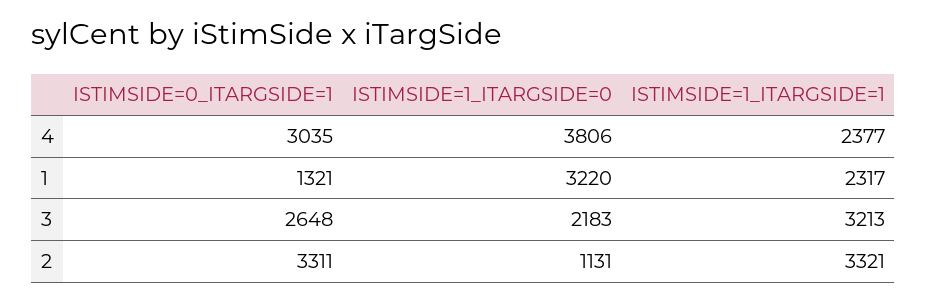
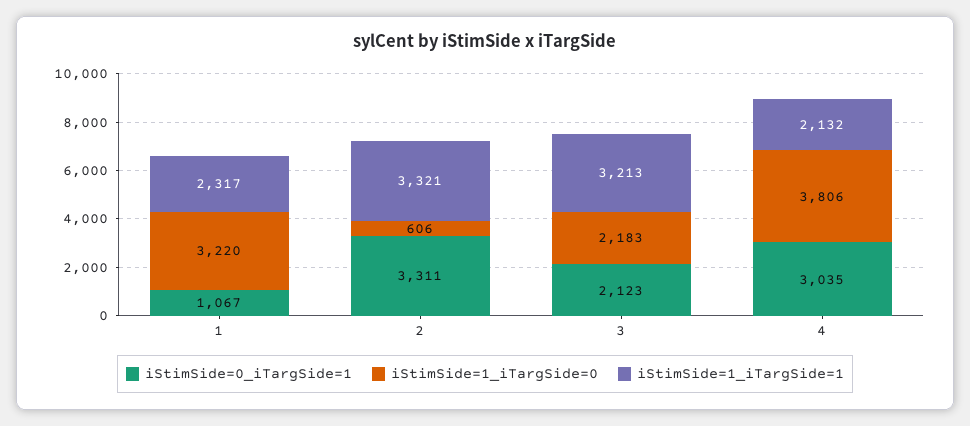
  {
    "ISTIMSIDE=0_ITARGSIDE=1": {
      "4": 3035,
-     "1": 1321,
+     "1": 1067,
-     "3": 2648,
+     "3": 2123,
      "2": 3311
    },
    "ISTIMSIDE=1_ITARGSIDE=0": {
      "4": 3806,
      "1": 3220,
      "3": 2183,
-     "2": 1131
+     "2": 606
    },
    "ISTIMSIDE=1_ITARGSIDE=1": {
-     "4": 2377,
+     "4": 2132,
      "1": 2317,
      "3": 3213,
      "2": 3321
    }
  }

